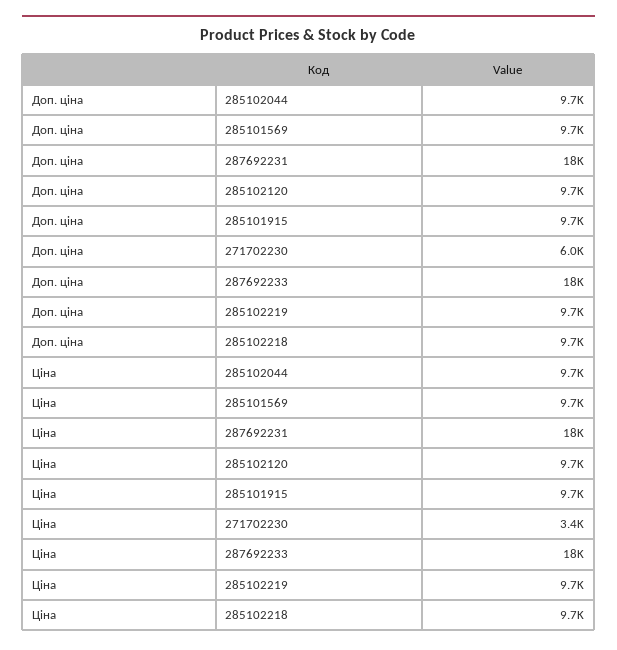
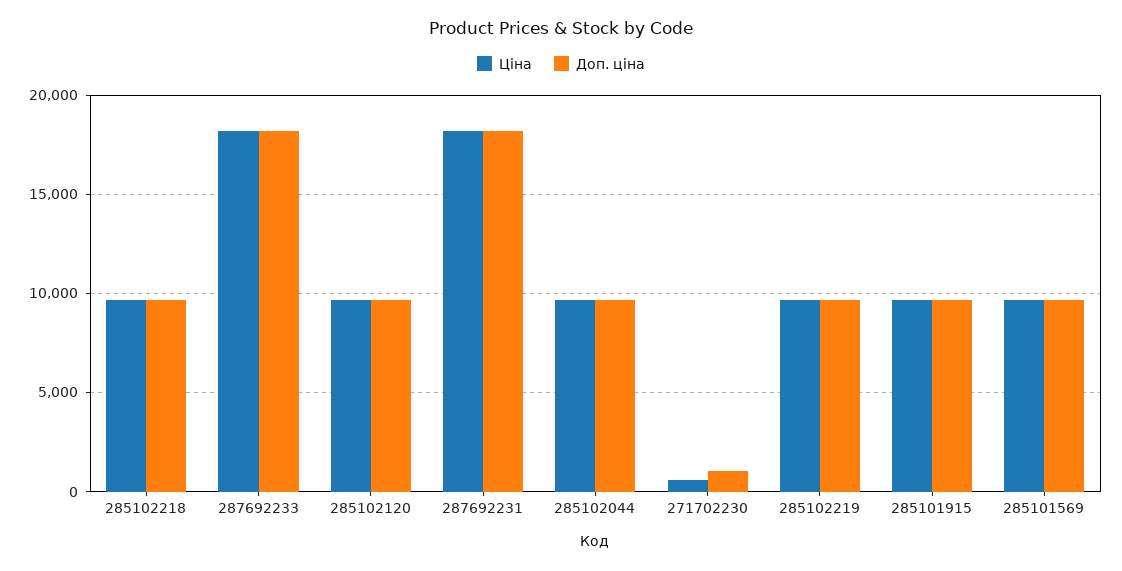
  {
    "Доп. ціна": {
      "285102044": 9700,
      "285101569": 9700,
      "287692231": 18000,
      "285102120": 9700,
      "285101915": 9700,
-     "271702230": 6000,
+     "271702230": 1000,
      "287692233": 18000,
      "285102219": 9700,
      "285102218": 9700
    },
    "Ціна": {
      "285102044": 9700,
      "285101569": 9700,
      "287692231": 18000,
      "285102120": 9700,
      "285101915": 9700,
-     "271702230": 3400,
+     "271702230": 500,
      "287692233": 18000,
      "285102219": 9700,
      "285102218": 9700
    }
  }

